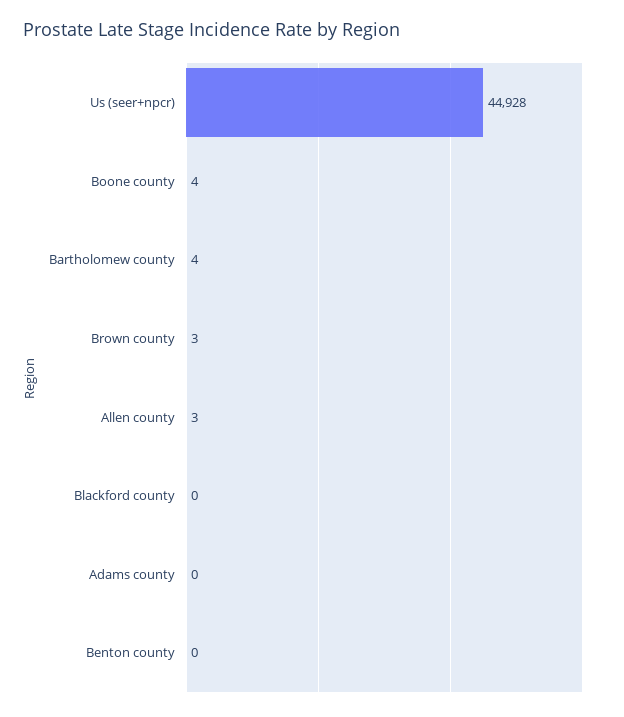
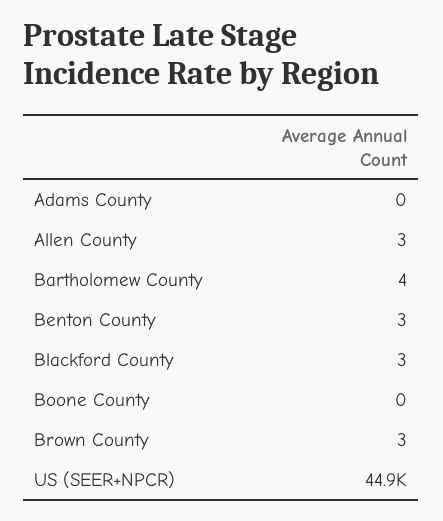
  {
    "Us (seer+npcr)": 44928,
-   "Boone county": 4,
+   "Boone county": 0,
    "Bartholomew county": 4,
    "Brown county": 3,
    "Allen county": 3,
-   "Blackford county": 0,
+   "Blackford county": 3,
    "Adams county": 0,
-   "Benton county": 0
+   "Benton county": 3
  }

